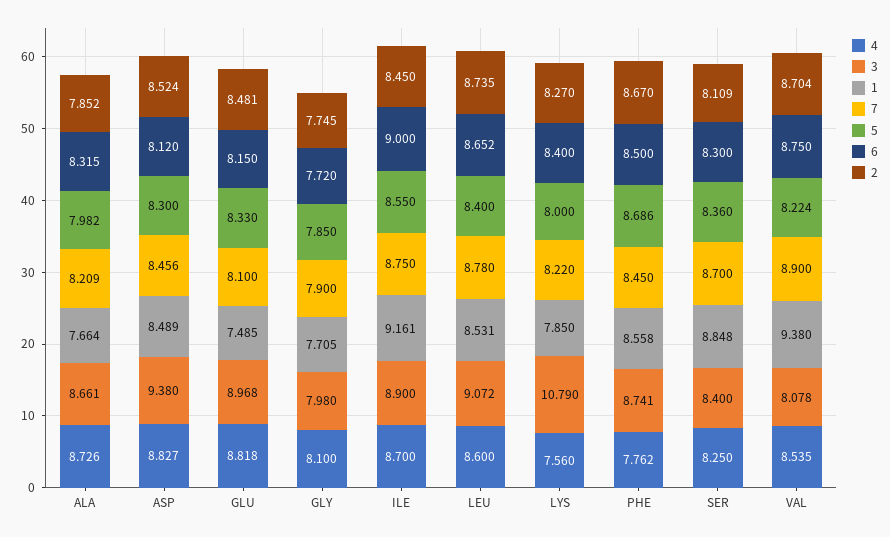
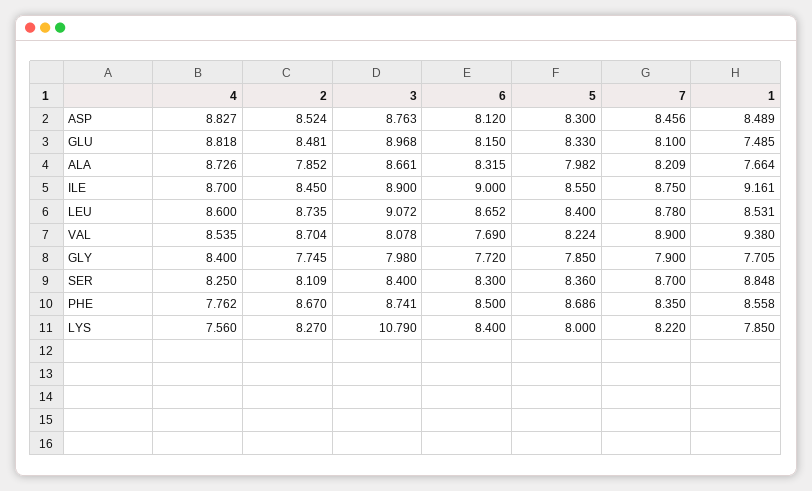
  {
    "4": {
      "ALA": 8.726,
      "ASP": 8.827,
      "GLU": 8.818,
-     "GLY": 8.1,
+     "GLY": 8.4,
      "ILE": 8.7,
      "LEU": 8.6,
      "LYS": 7.56,
      "PHE": 7.762,
      "SER": 8.25,
      "VAL": 8.535
    },
    "3": {
      "ALA": 8.661,
-     "ASP": 9.38,
+     "ASP": 8.763,
      "GLU": 8.968,
      "GLY": 7.98,
      "ILE": 8.9,
      "LEU": 9.072,
      "LYS": 10.79,
      "PHE": 8.741,
      "SER": 8.4,
      "VAL": 8.078
    },
    "1": {
      "ALA": 7.664,
      "ASP": 8.489,
      "GLU": 7.485,
      "GLY": 7.705,
      "ILE": 9.161,
      "LEU": 8.531,
      "LYS": 7.85,
      "PHE": 8.558,
      "SER": 8.848,
      "VAL": 9.38
    },
    "7": {
      "ALA": 8.209,
      "ASP": 8.456,
      "GLU": 8.1,
      "GLY": 7.9,
      "ILE": 8.75,
      "LEU": 8.78,
      "LYS": 8.22,
-     "PHE": 8.45,
+     "PHE": 8.35,
      "SER": 8.7,
      "VAL": 8.9
    },
    "5": {
      "ALA": 7.982,
      "ASP": 8.3,
      "GLU": 8.33,
      "GLY": 7.85,
      "ILE": 8.55,
      "LEU": 8.4,
      "LYS": 8,
      "PHE": 8.686,
      "SER": 8.36,
      "VAL": 8.224
    },
    "6": {
      "ALA": 8.315,
      "ASP": 8.12,
      "GLU": 8.15,
      "GLY": 7.72,
      "ILE": 9,
      "LEU": 8.652,
      "LYS": 8.4,
      "PHE": 8.5,
      "SER": 8.3,
-     "VAL": 8.75
+     "VAL": 7.69
    },
    "2": {
      "ALA": 7.852,
      "ASP": 8.524,
      "GLU": 8.481,
      "GLY": 7.745,
      "ILE": 8.45,
      "LEU": 8.735,
      "LYS": 8.27,
      "PHE": 8.67,
      "SER": 8.109,
      "VAL": 8.704
    }
  }

